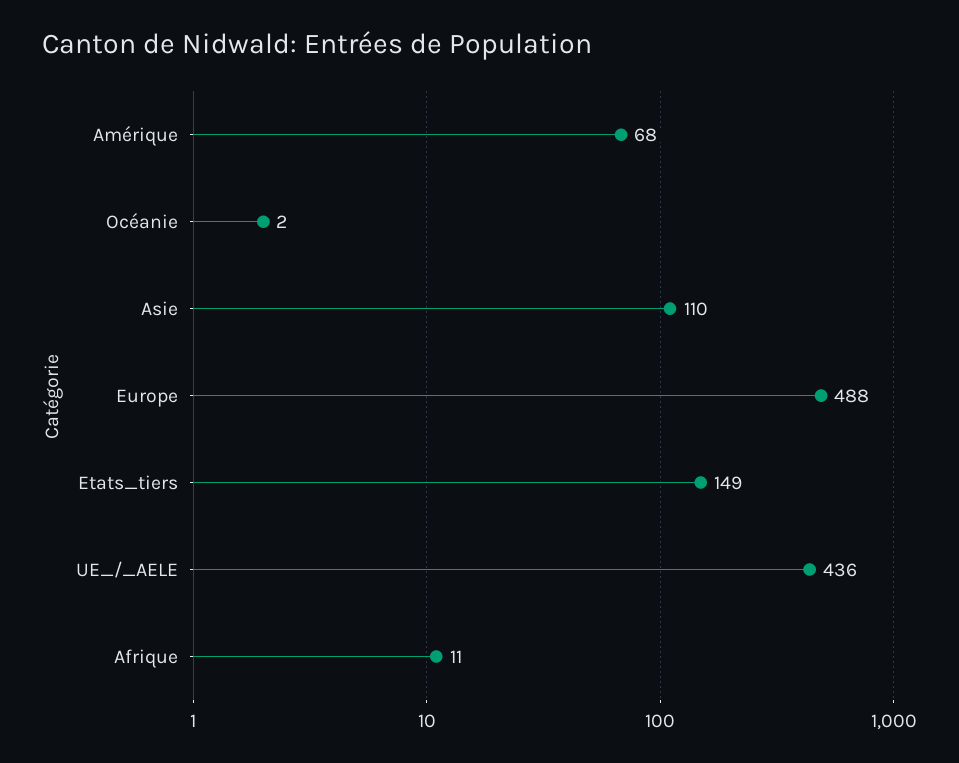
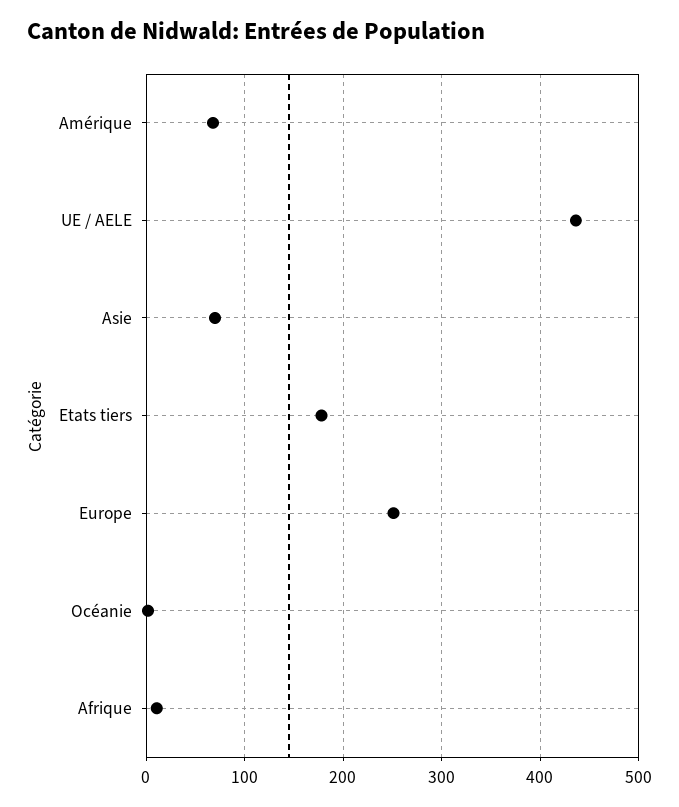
  {
    "Amérique": 68,
    "Océanie": 2,
-   "Asie": 110,
+   "Asie": 70,
-   "Europe": 488,
+   "Europe": 250,
-   "Etats_tiers": 149,
+   "Etats_tiers": 180,
    "UE_/_AELE": 436,
    "Afrique": 11
  }

